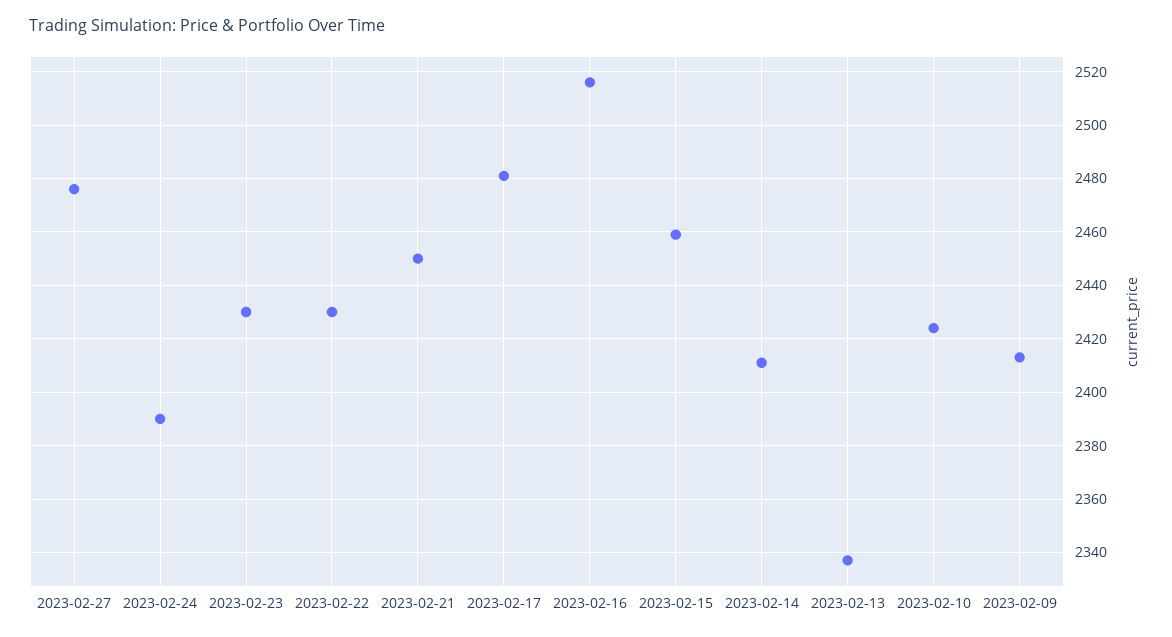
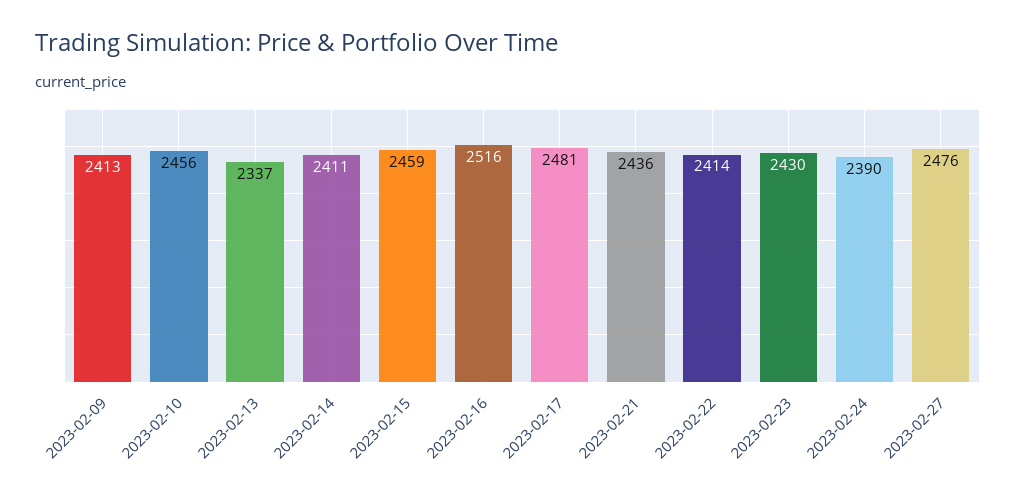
  {
    "2023-02-27": 2476,
    "2023-02-24": 2390,
    "2023-02-23": 2430,
-   "2023-02-22": 2430,
+   "2023-02-22": 2414,
-   "2023-02-21": 2450,
+   "2023-02-21": 2436,
    "2023-02-17": 2481,
    "2023-02-16": 2516,
    "2023-02-15": 2459,
    "2023-02-14": 2411,
    "2023-02-13": 2337,
-   "2023-02-10": 2425,
+   "2023-02-10": 2456,
    "2023-02-09": 2413
  }

